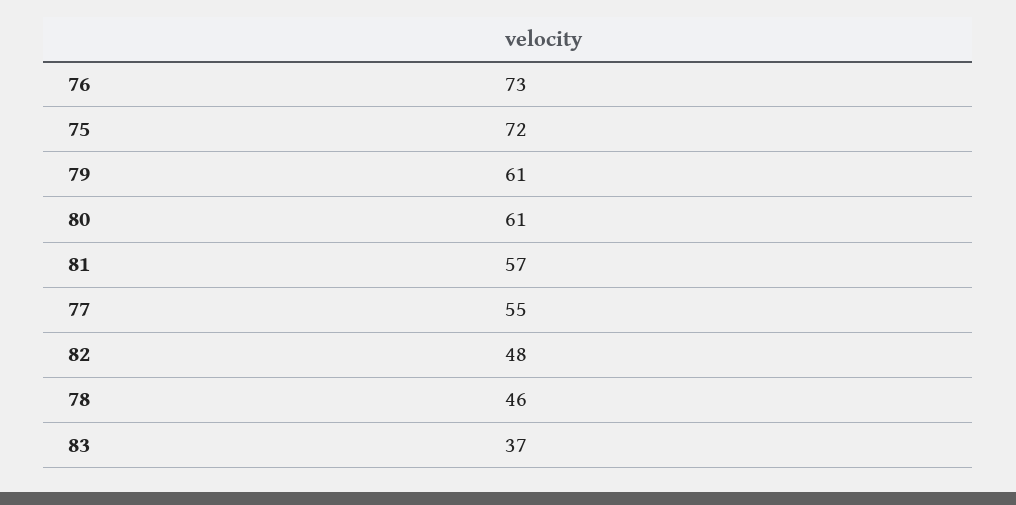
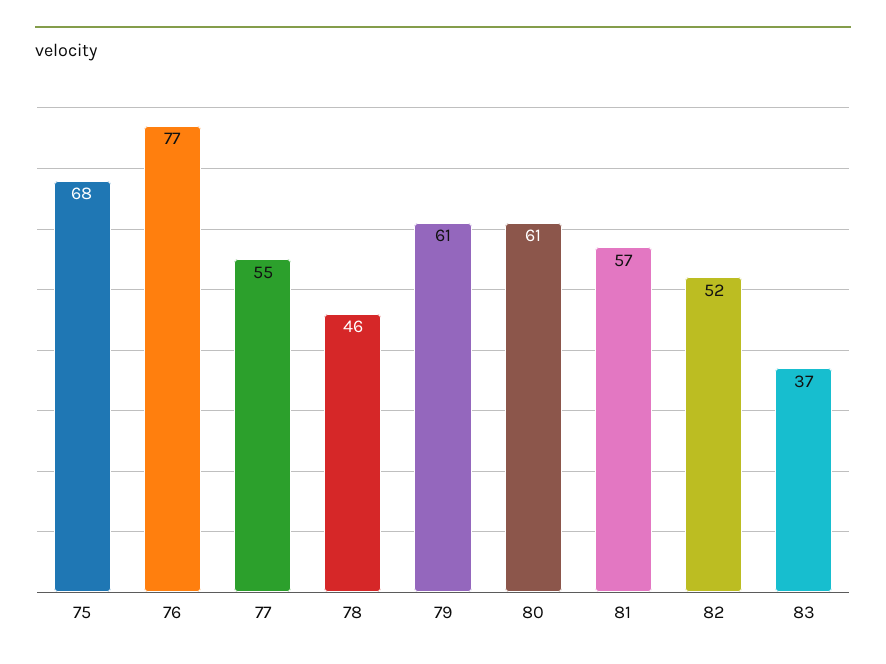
  {
-   "76": 73,
+   "76": 77,
-   "75": 72,
+   "75": 68,
    "79": 61,
    "80": 61,
    "81": 57,
    "77": 55,
-   "82": 48,
+   "82": 52,
    "78": 46,
    "83": 37
  }

